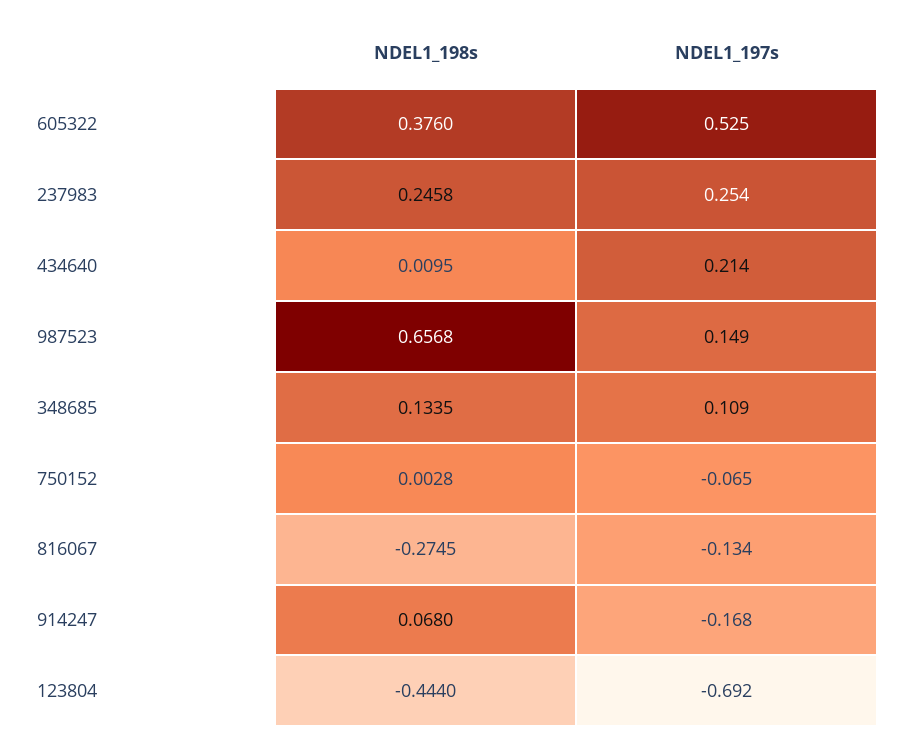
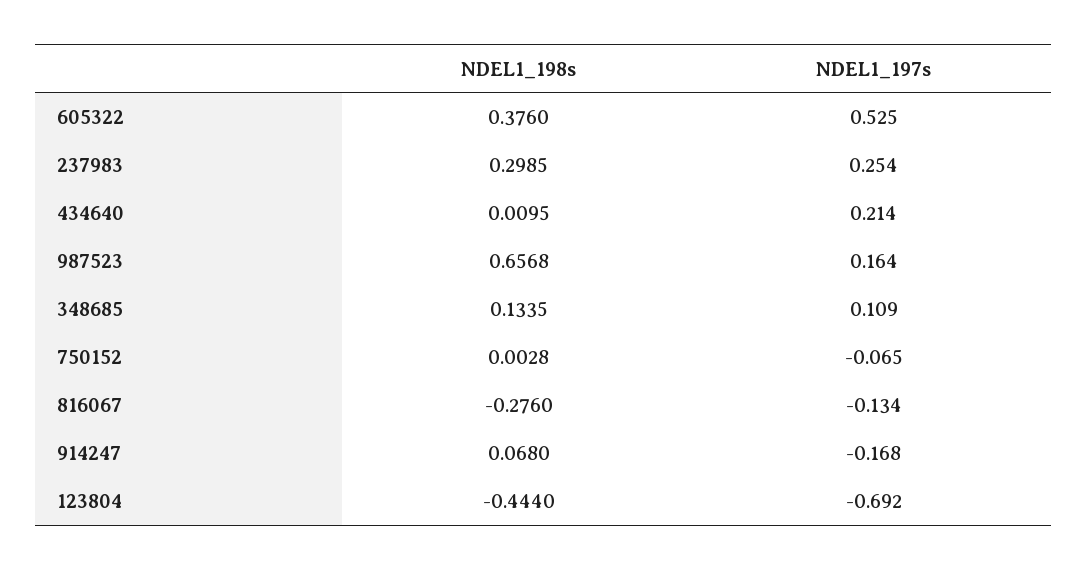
  {
    "NDEL1_198s": {
      "605322": 0.376,
-     "237983": 0.2458,
+     "237983": 0.2985,
      "434640": 0.0095,
      "987523": 0.6568,
      "348685": 0.1335,
      "750152": 0.0028,
-     "816067": -0.2745,
+     "816067": -0.276,
      "914247": 0.068,
      "123804": -0.444
    },
    "NDEL1_197s": {
      "605322": 0.525,
      "237983": 0.254,
      "434640": 0.214,
-     "987523": 0.149,
+     "987523": 0.164,
      "348685": 0.109,
      "750152": -0.065,
      "816067": -0.134,
      "914247": -0.168,
      "123804": -0.692
    }
  }

